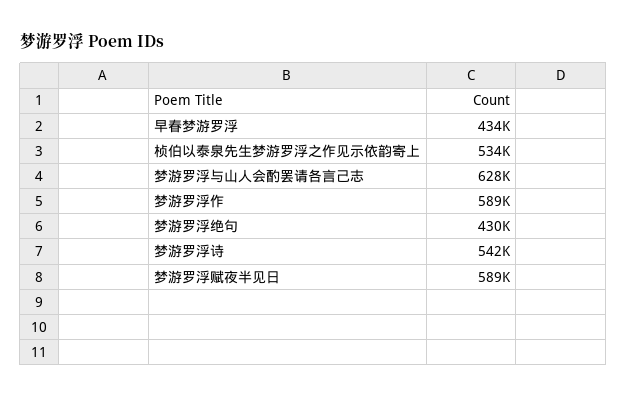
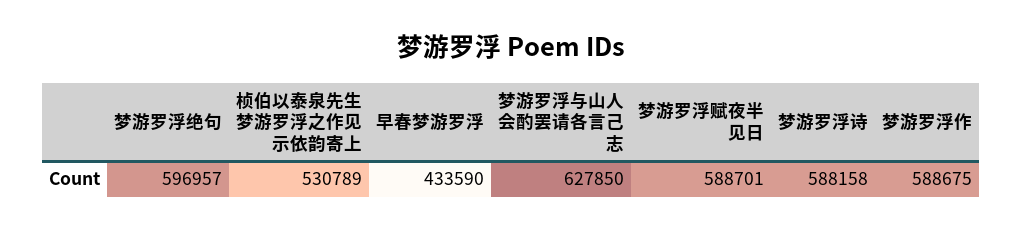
  {
    "早春梦游罗浮": 433590,
-   "桢伯以泰泉先生梦游罗浮之作见示依韵寄上": 534000,
+   "桢伯以泰泉先生梦游罗浮之作见示依韵寄上": 530789,
    "梦游罗浮与山人会酌罢请各言己志": 627850,
    "梦游罗浮作": 588675,
-   "梦游罗浮绝句": 430000,
+   "梦游罗浮绝句": 596957,
-   "梦游罗浮诗": 542000,
+   "梦游罗浮诗": 588158,
    "梦游罗浮赋夜半见日": 588701
  }

